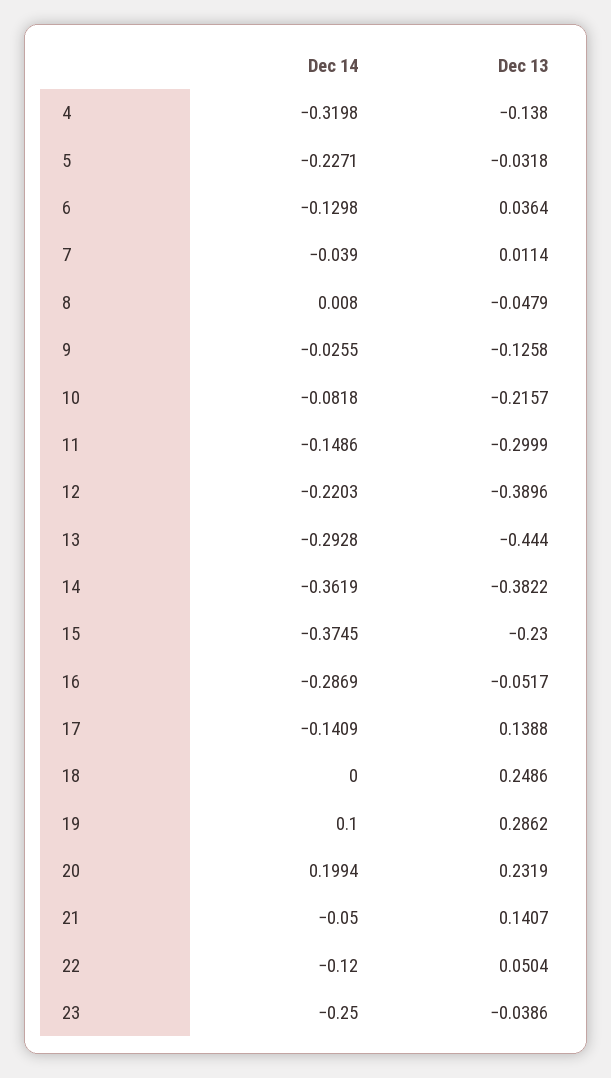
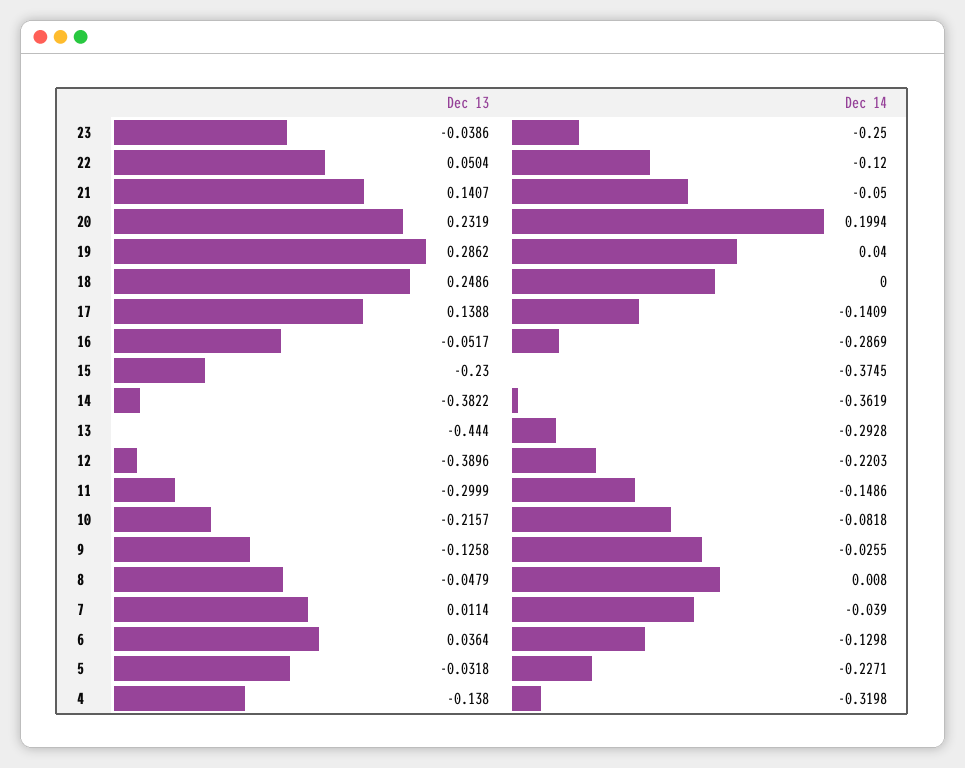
  {
    "Dec 14": {
      "4": -0.3198,
      "5": -0.2271,
      "6": -0.1298,
      "7": -0.039,
      "8": 0.008,
      "9": -0.0255,
      "10": -0.0818,
      "11": -0.1486,
      "12": -0.2203,
      "13": -0.2928,
      "14": -0.3619,
      "15": -0.3745,
      "16": -0.2869,
      "17": -0.1409,
      "18": 0,
-     "19": 0.1,
+     "19": 0.04,
      "20": 0.1994,
      "21": -0.05,
      "22": -0.12,
      "23": -0.25
    },
    "Dec 13": {
      "4": -0.138,
      "5": -0.0318,
      "6": 0.0364,
      "7": 0.0114,
      "8": -0.0479,
      "9": -0.1258,
      "10": -0.2157,
      "11": -0.2999,
      "12": -0.3896,
      "13": -0.444,
      "14": -0.3822,
      "15": -0.23,
      "16": -0.0517,
      "17": 0.1388,
      "18": 0.2486,
      "19": 0.2862,
      "20": 0.2319,
      "21": 0.1407,
      "22": 0.0504,
      "23": -0.0386
    }
  }

